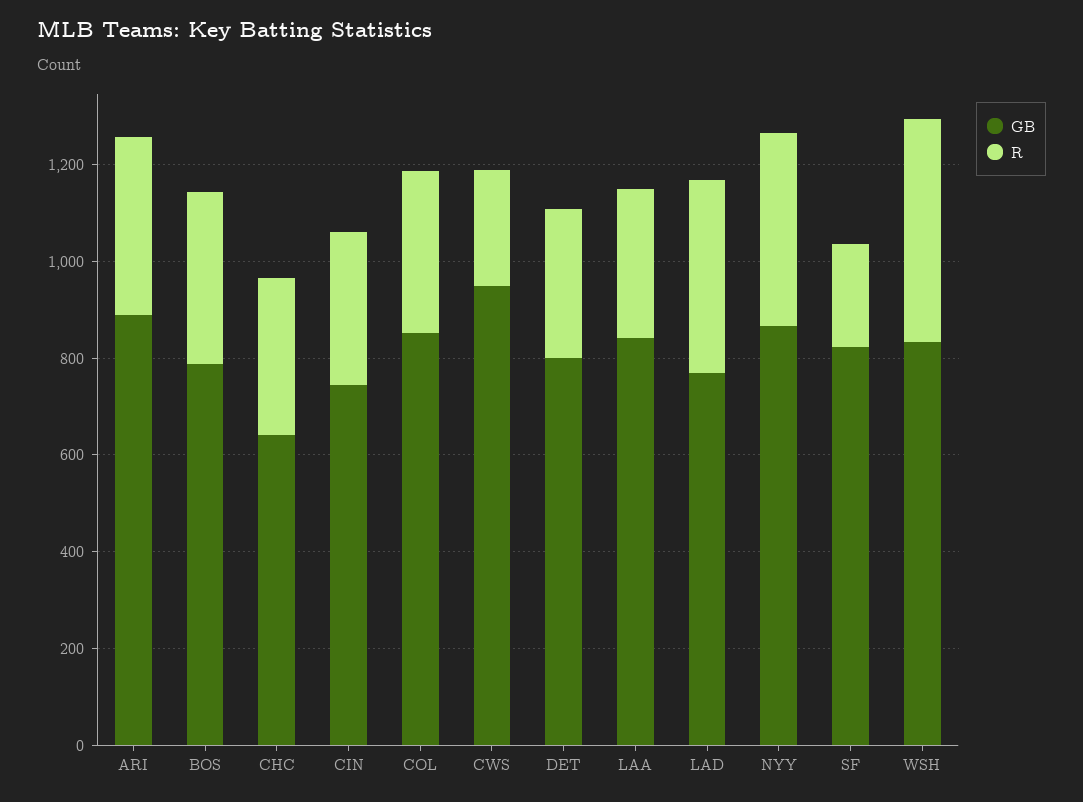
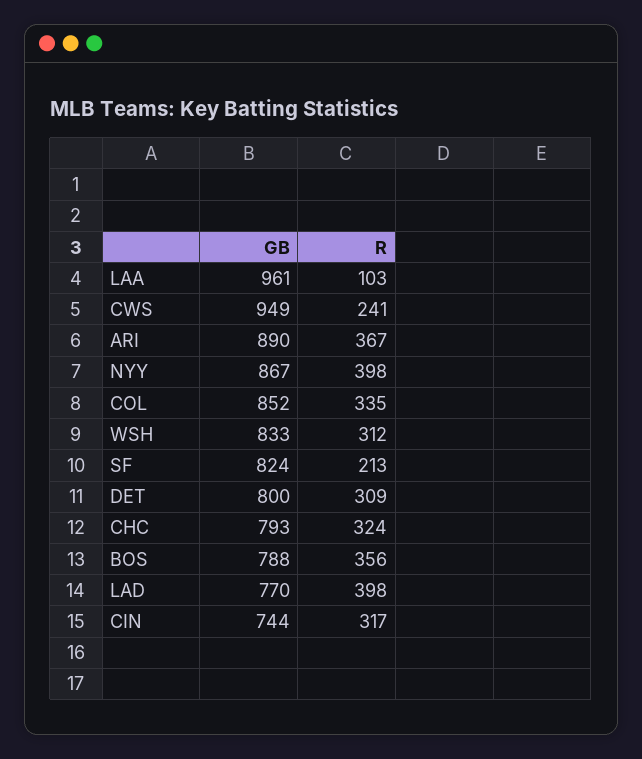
  {
    "GB": {
      "ARI": 890,
      "BOS": 788,
-     "CHC": 650,
+     "CHC": 793,
      "CIN": 744,
      "COL": 852,
      "CWS": 949,
      "DET": 800,
-     "LAA": 850,
+     "LAA": 961,
      "LAD": 770,
      "NYY": 867,
      "SF": 824,
      "WSH": 833
    },
    "R": {
      "ARI": 367,
      "BOS": 356,
      "CHC": 324,
      "CIN": 317,
      "COL": 335,
      "CWS": 241,
      "DET": 309,
-     "LAA": 300,
+     "LAA": 103,
      "LAD": 398,
      "NYY": 398,
      "SF": 213,
-     "WSH": 450
+     "WSH": 312
    }
  }

